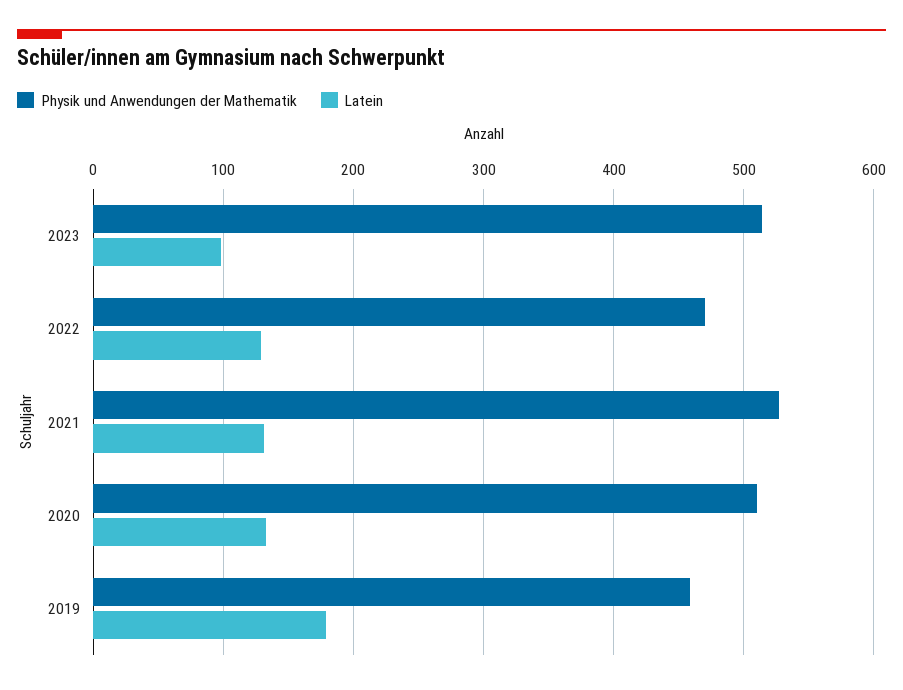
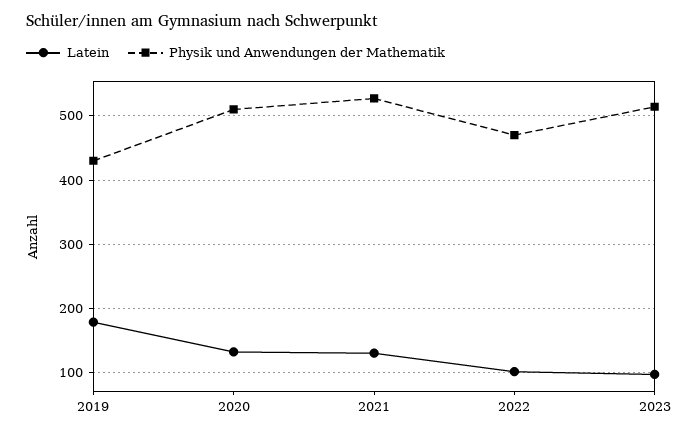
  {
    "Physik und Anwendungen der Mathematik": {
      "2023": 510,
      "2022": 470,
      "2021": 530,
      "2020": 510,
-     "2019": 460
+     "2019": 430
    },
    "Latein": {
      "2023": 100,
-     "2022": 130,
+     "2022": 100,
      "2021": 130,
      "2020": 130,
      "2019": 180
    }
  }

